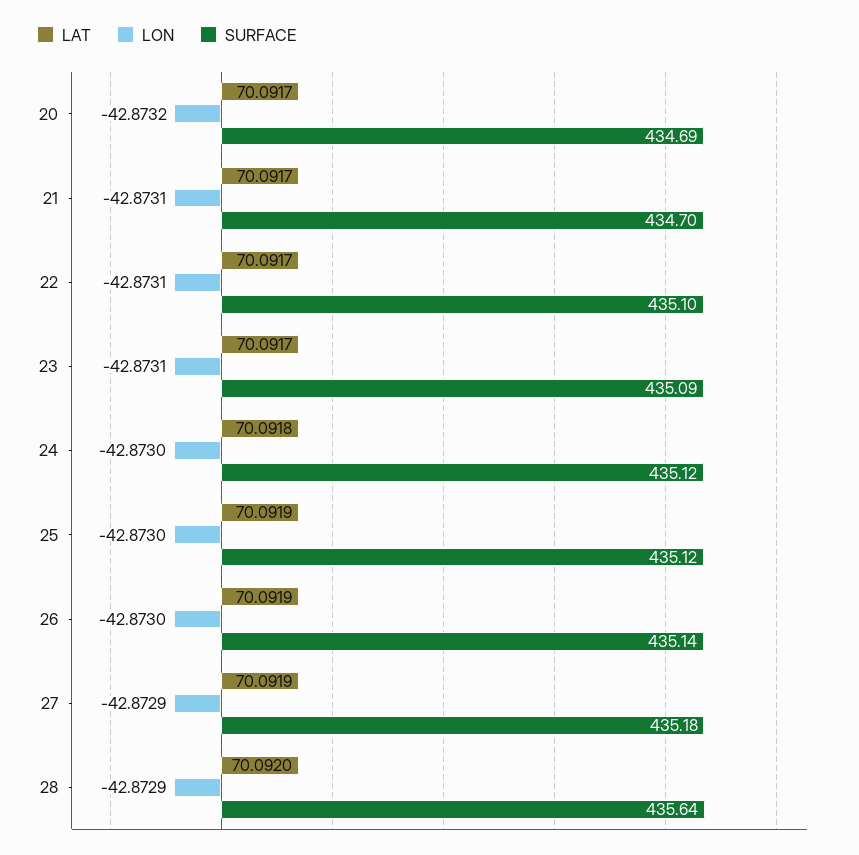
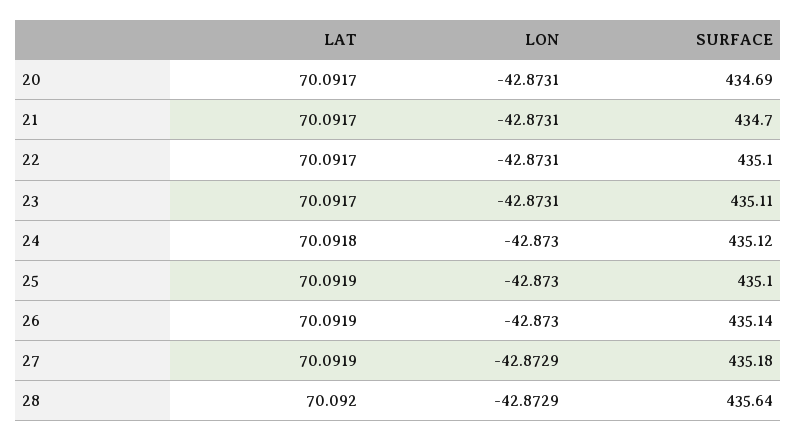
  {
    "LAT": {
      "20": 70.0917,
      "21": 70.0917,
      "22": 70.0917,
      "23": 70.0917,
      "24": 70.0918,
      "25": 70.0919,
      "26": 70.0919,
      "27": 70.0919,
      "28": 70.092
    },
    "LON": {
-     "20": -42.8732,
+     "20": -42.8731,
      "21": -42.8731,
      "22": -42.8731,
      "23": -42.8731,
      "24": -42.873,
      "25": -42.873,
      "26": -42.873,
      "27": -42.8729,
      "28": -42.8729
    },
    "SURFACE": {
      "20": 434.69,
      "21": 434.7,
      "22": 435.1,
-     "23": 435.09,
+     "23": 435.11,
      "24": 435.12,
-     "25": 435.12,
+     "25": 435.1,
      "26": 435.14,
      "27": 435.18,
      "28": 435.64
    }
  }

